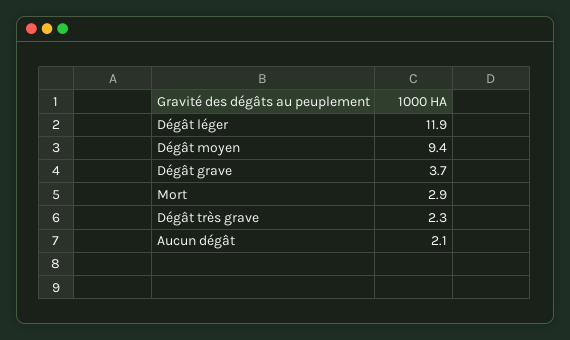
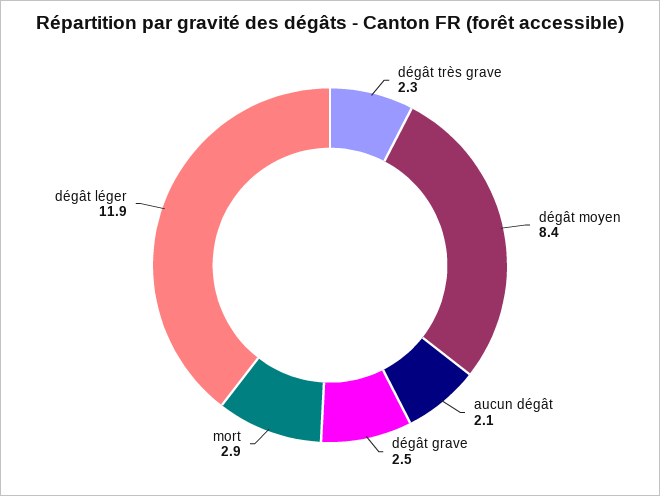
  {
    "Dégât léger": 11.9,
-   "Dégât moyen": 9.4,
+   "Dégât moyen": 8.4,
-   "Dégât grave": 3.7,
+   "Dégât grave": 2.5,
    "Mort": 2.9,
    "Dégât très grave": 2.3,
    "Aucun dégât": 2.1
  }

